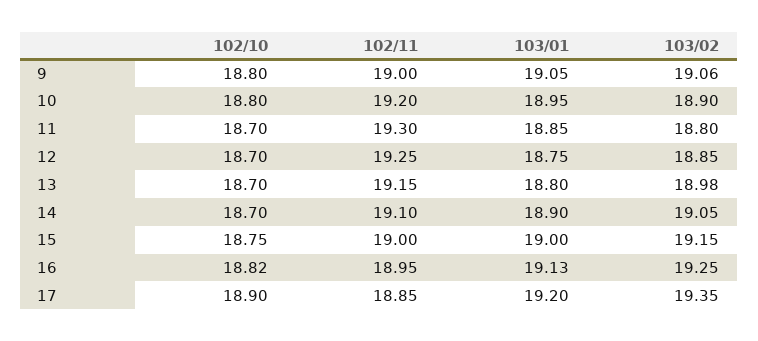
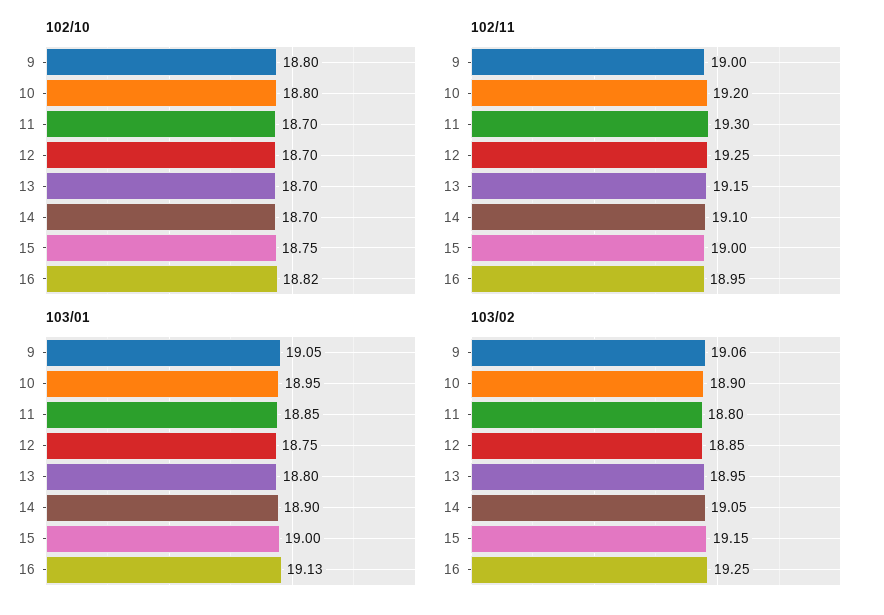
  {
    "102/10": {
      "9": 18.8,
      "10": 18.8,
      "11": 18.7,
      "12": 18.7,
      "13": 18.7,
      "14": 18.7,
      "15": 18.75,
-     "16": 18.82,
+     "16": 18.82
-     "17": 18.9
    },
    "102/11": {
      "9": 19,
      "10": 19.2,
      "11": 19.3,
      "12": 19.25,
      "13": 19.15,
      "14": 19.1,
      "15": 19,
-     "16": 18.95,
+     "16": 18.95
-     "17": 18.85
    },
    "103/01": {
      "9": 19.05,
      "10": 18.95,
      "11": 18.85,
      "12": 18.75,
      "13": 18.8,
      "14": 18.9,
      "15": 19,
-     "16": 19.13,
+     "16": 19.13
-     "17": 19.2
    },
    "103/02": {
      "9": 19.06,
      "10": 18.9,
      "11": 18.8,
      "12": 18.85,
-     "13": 18.98,
+     "13": 18.95,
      "14": 19.05,
      "15": 19.15,
-     "16": 19.25,
+     "16": 19.25
-     "17": 19.35
    }
  }

